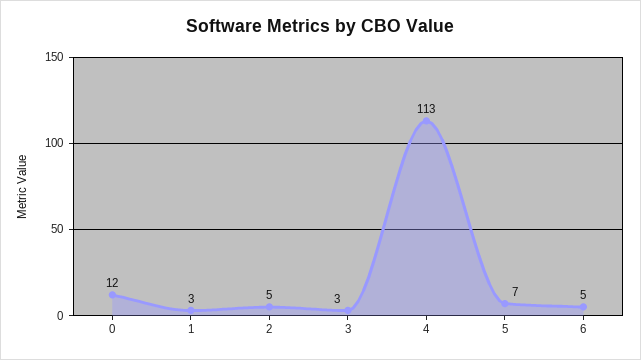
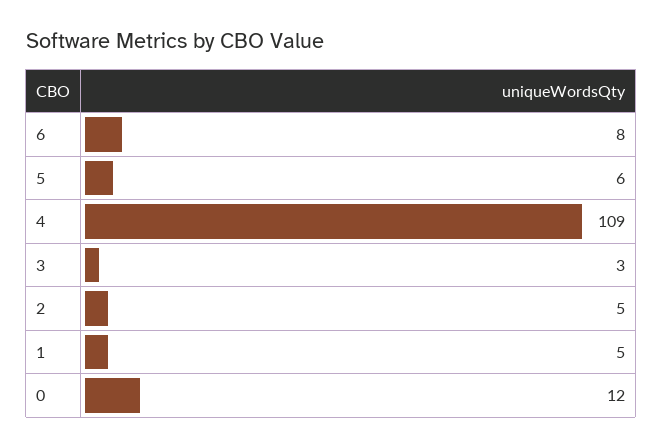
  {
    "0": 12,
-   "1": 3,
+   "1": 5,
    "2": 5,
    "3": 3,
-   "4": 113,
+   "4": 109,
-   "5": 7,
+   "5": 6,
-   "6": 5
+   "6": 8
  }

